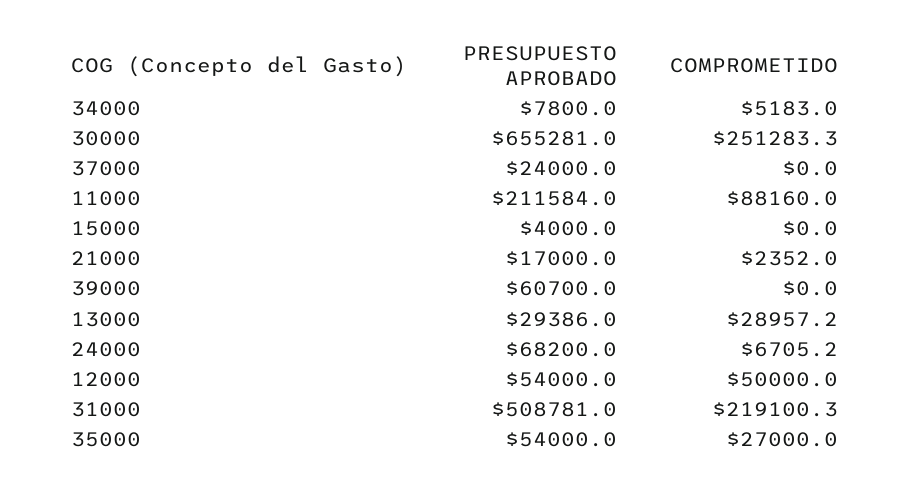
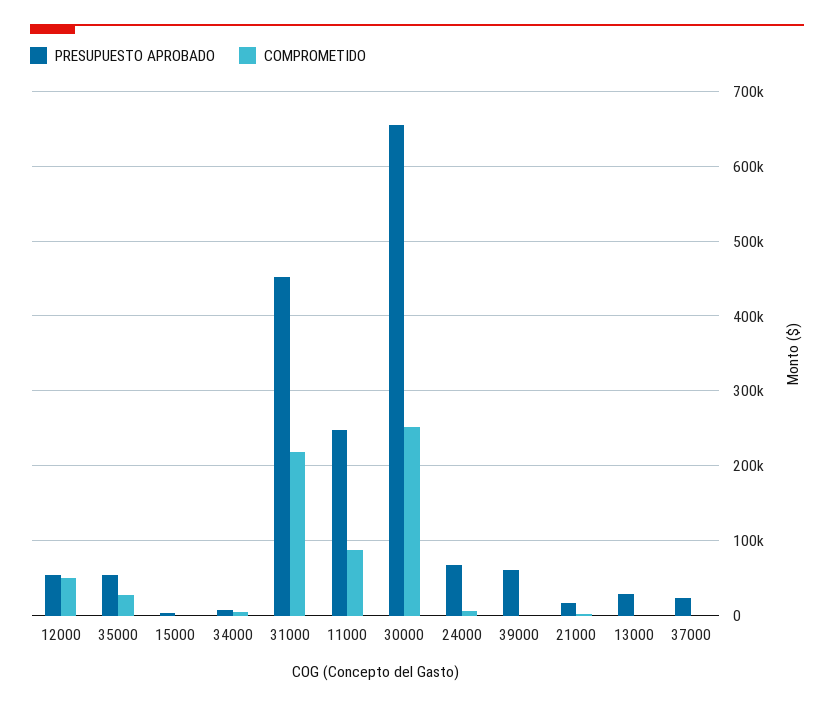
  {
    "PRESUPUESTO APROBADO": {
      "34000": 7800,
      "30000": 655281,
      "37000": 24000,
-     "11000": 211584,
+     "11000": 250000,
      "15000": 4000,
      "21000": 17000,
      "39000": 60700,
      "13000": 29386,
      "24000": 68200,
      "12000": 54000,
-     "31000": 508781,
+     "31000": 450000,
      "35000": 54000
    },
    "COMPROMETIDO": {
      "34000": 5183,
      "30000": 251283.3,
      "37000": 0,
      "11000": 88160,
      "15000": 0,
      "21000": 2352,
      "39000": 0,
-     "13000": 28957.2,
+     "13000": 0,
      "24000": 6705.2,
      "12000": 50000,
      "31000": 219100.3,
      "35000": 27000
    }
  }

